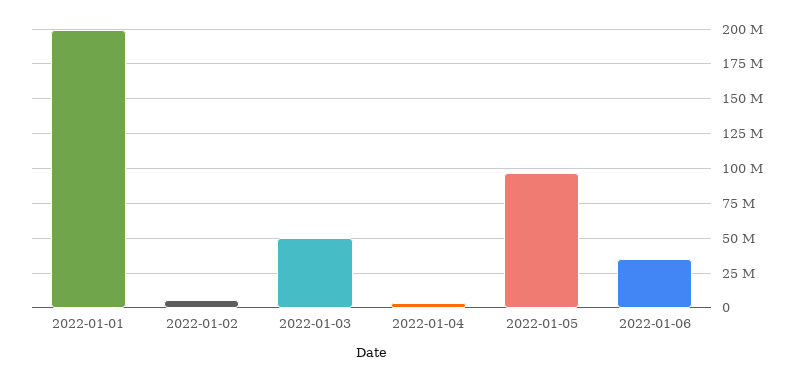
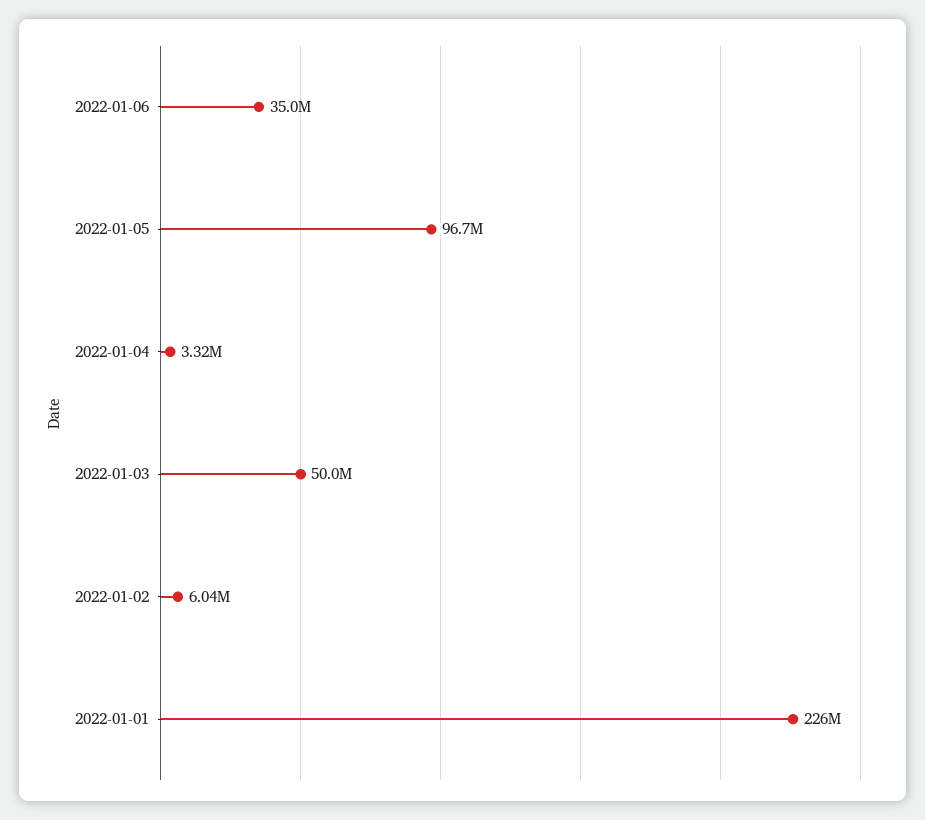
  {
-   "2022-01-01": 200000000,
+   "2022-01-01": 226000000,
    "2022-01-02": 6040000,
    "2022-01-03": 50000000,
    "2022-01-04": 3320000,
    "2022-01-05": 96700000,
    "2022-01-06": 35000000
  }

